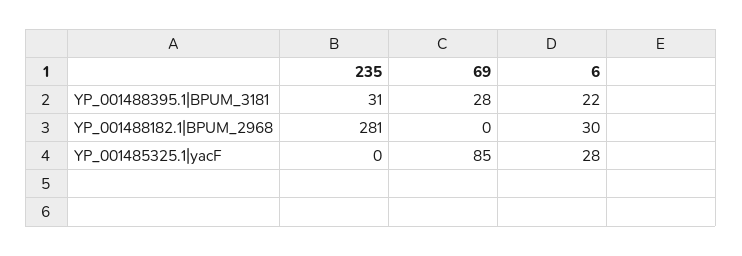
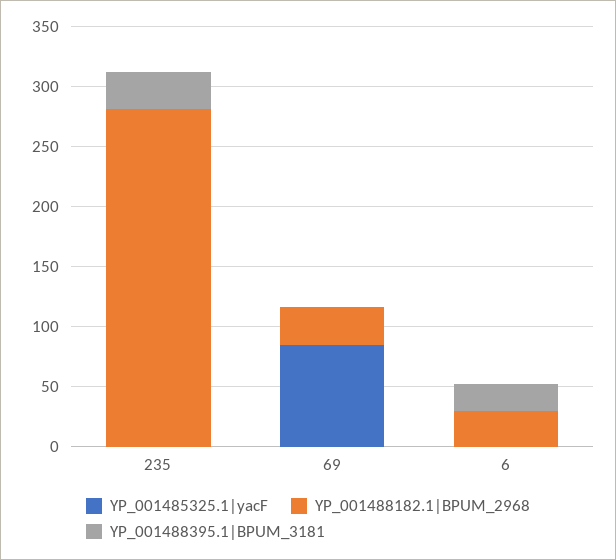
  {
    "YP_001488395.1|BPUM_3181": {
      "235": 31,
-     "69": 28,
+     "69": 0,
      "6": 22
    },
    "YP_001488182.1|BPUM_2968": {
      "235": 281,
-     "69": 0,
+     "69": 30,
      "6": 30
    },
    "YP_001485325.1|yacF": {
      "235": 0,
      "69": 85,
-     "6": 28
+     "6": 0
    }
  }

